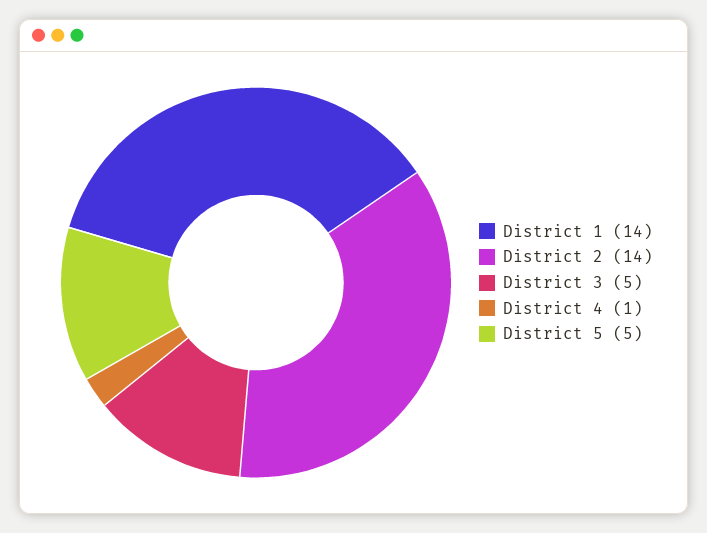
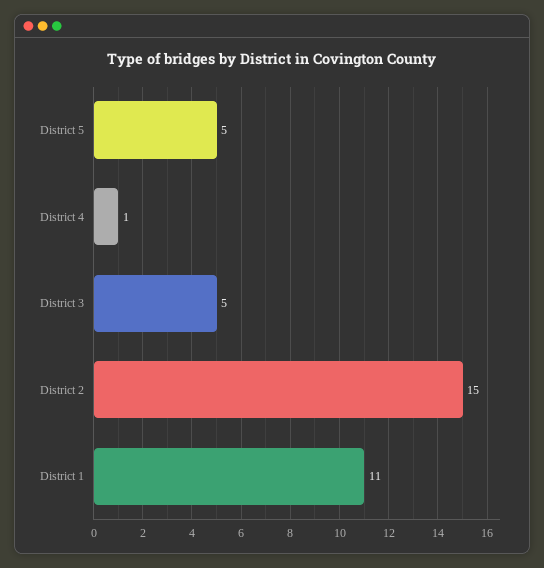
  {
-   "District 1": 14,
+   "District 1": 11,
-   "District 2": 14,
+   "District 2": 15,
    "District 3": 5,
    "District 4": 1,
    "District 5": 5
  }

